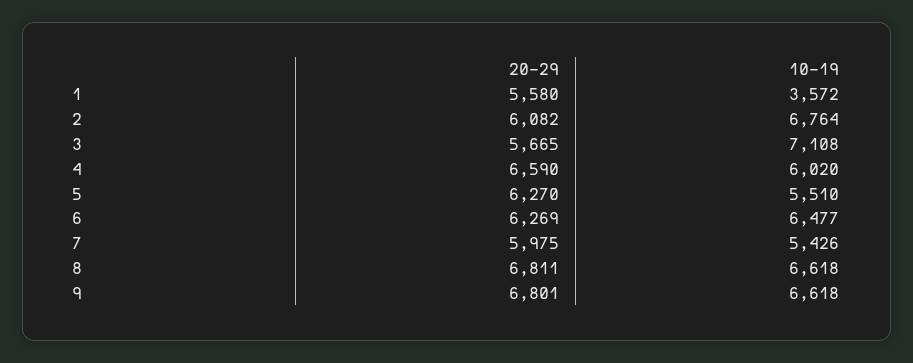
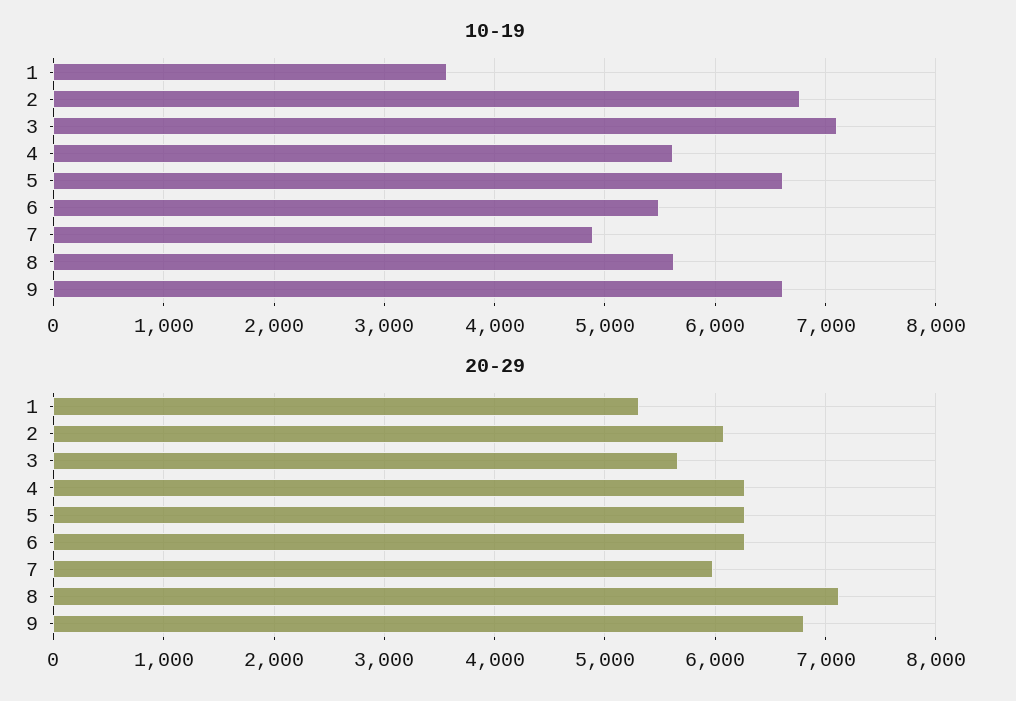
  {
    "20-29": {
-     "1": 5580,
+     "1": 5300,
      "2": 6082,
      "3": 5665,
-     "4": 6590,
+     "4": 6300,
      "5": 6270,
      "6": 6269,
      "7": 5975,
-     "8": 6811,
+     "8": 7100,
      "9": 6801
    },
    "10-19": {
      "1": 3572,
      "2": 6764,
      "3": 7108,
-     "4": 6020,
+     "4": 5600,
-     "5": 5510,
+     "5": 6600,
-     "6": 6477,
+     "6": 5500,
-     "7": 5426,
+     "7": 4900,
-     "8": 6618,
+     "8": 5600,
      "9": 6618
    }
  }

